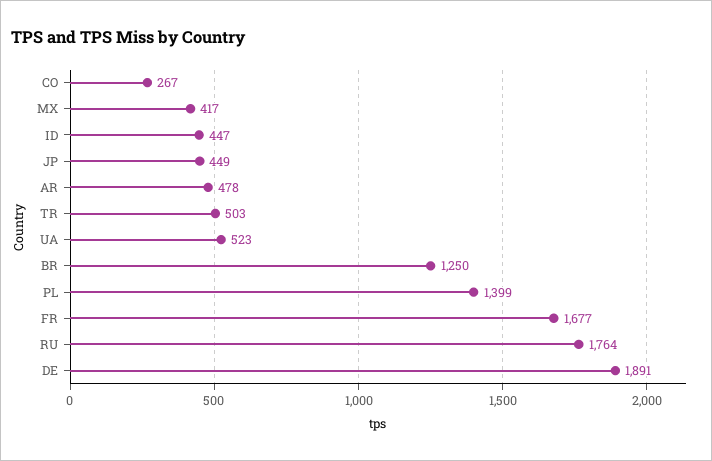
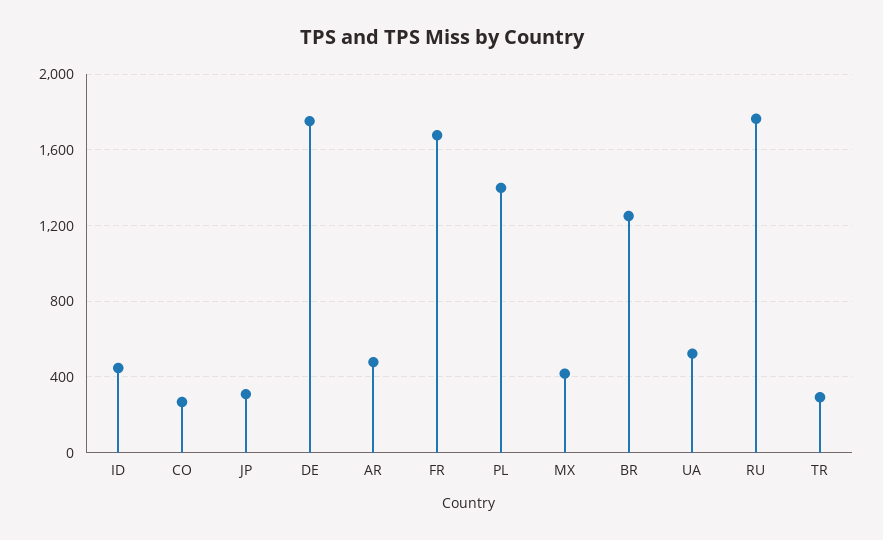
  {
    "CO": 267,
    "MX": 417,
    "ID": 447,
-   "JP": 449,
+   "JP": 300,
    "AR": 478,
-   "TR": 503,
+   "TR": 300,
    "UA": 523,
    "BR": 1250,
    "PL": 1399,
    "FR": 1677,
    "RU": 1764,
-   "DE": 1891
+   "DE": 1750
  }

